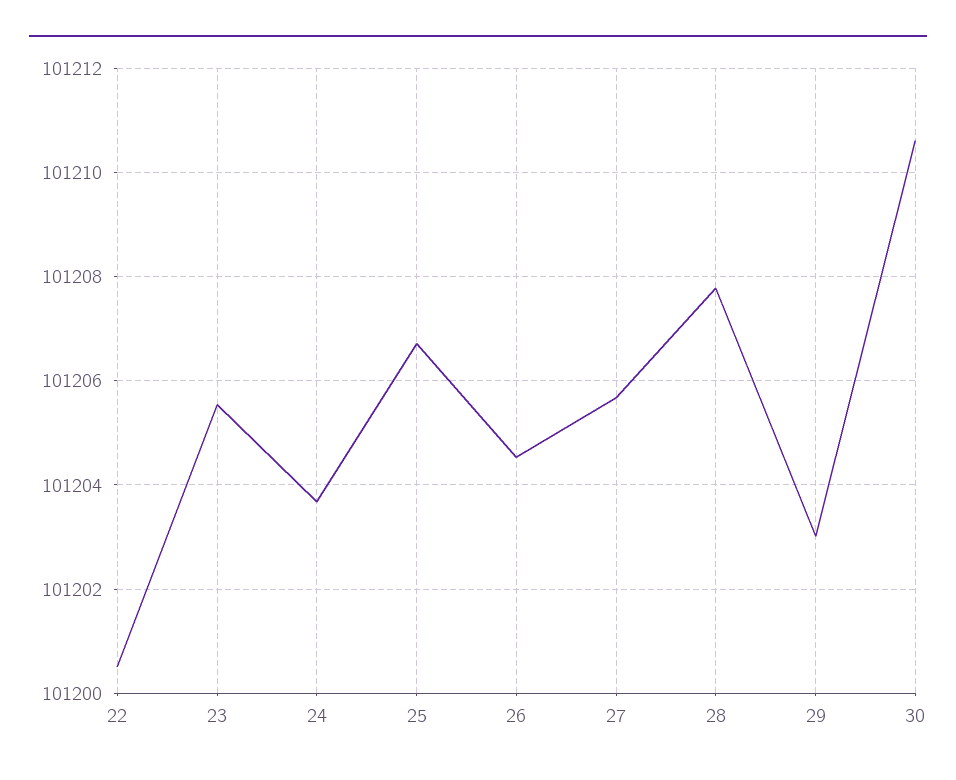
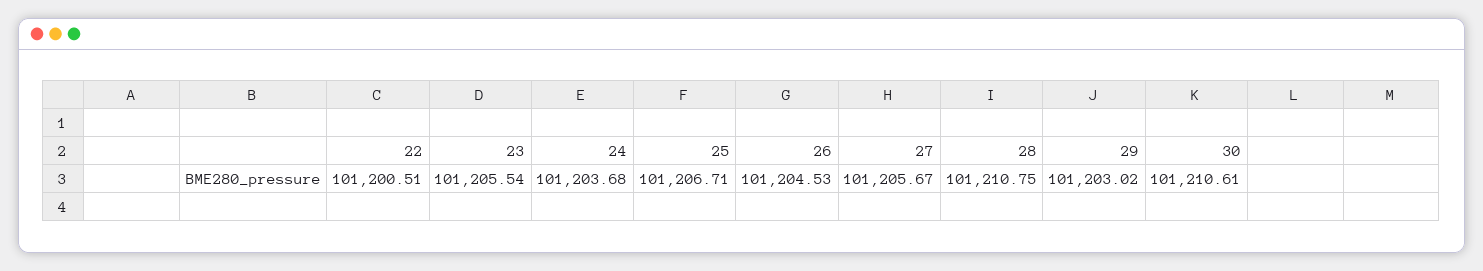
  {
    "22": 101200.51,
    "23": 101205.54,
    "24": 101203.68,
    "25": 101206.71,
    "26": 101204.53,
    "27": 101205.67,
-   "28": 101207.8,
+   "28": 101210.75,
    "29": 101203.02,
    "30": 101210.61
  }

